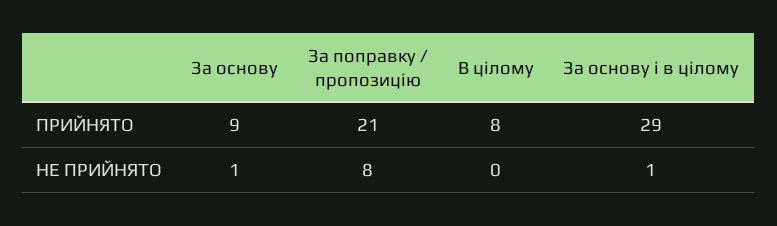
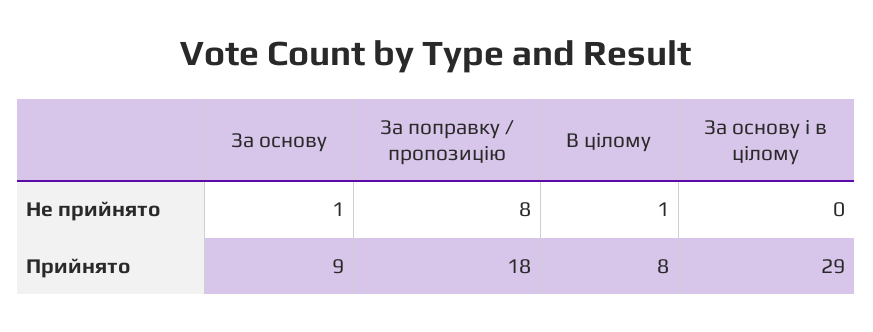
  {
    "За основу": {
      "ПРИЙНЯТО": 9,
      "НЕ ПРИЙНЯТО": 1
    },
    "За поправку / пропозицію": {
-     "ПРИЙНЯТО": 21,
+     "ПРИЙНЯТО": 18,
      "НЕ ПРИЙНЯТО": 8
    },
    "В цілому": {
      "ПРИЙНЯТО": 8,
-     "НЕ ПРИЙНЯТО": 0
+     "НЕ ПРИЙНЯТО": 1
    },
    "За основу і в цілому": {
      "ПРИЙНЯТО": 29,
-     "НЕ ПРИЙНЯТО": 1
+     "НЕ ПРИЙНЯТО": 0
    }
  }

